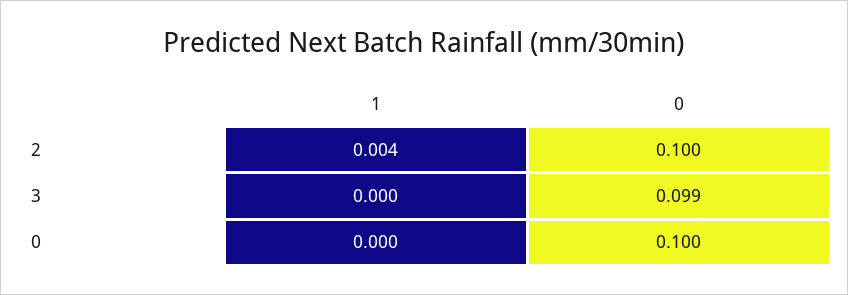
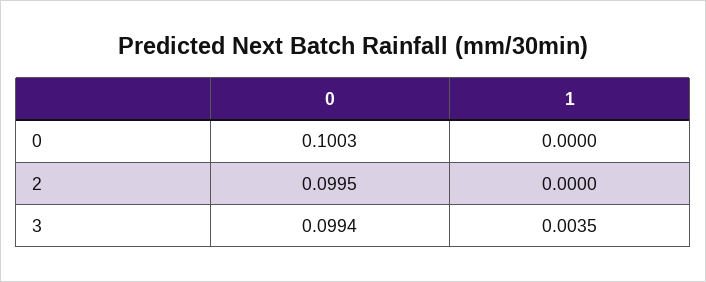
  {
    "1": {
-     "2": 0.004,
+     "2": 0,
-     "3": 0,
+     "3": 0.0035,
      "0": 0
    },
    "0": {
      "2": 0.0995,
      "3": 0.0994,
      "0": 0.1003
    }
  }

